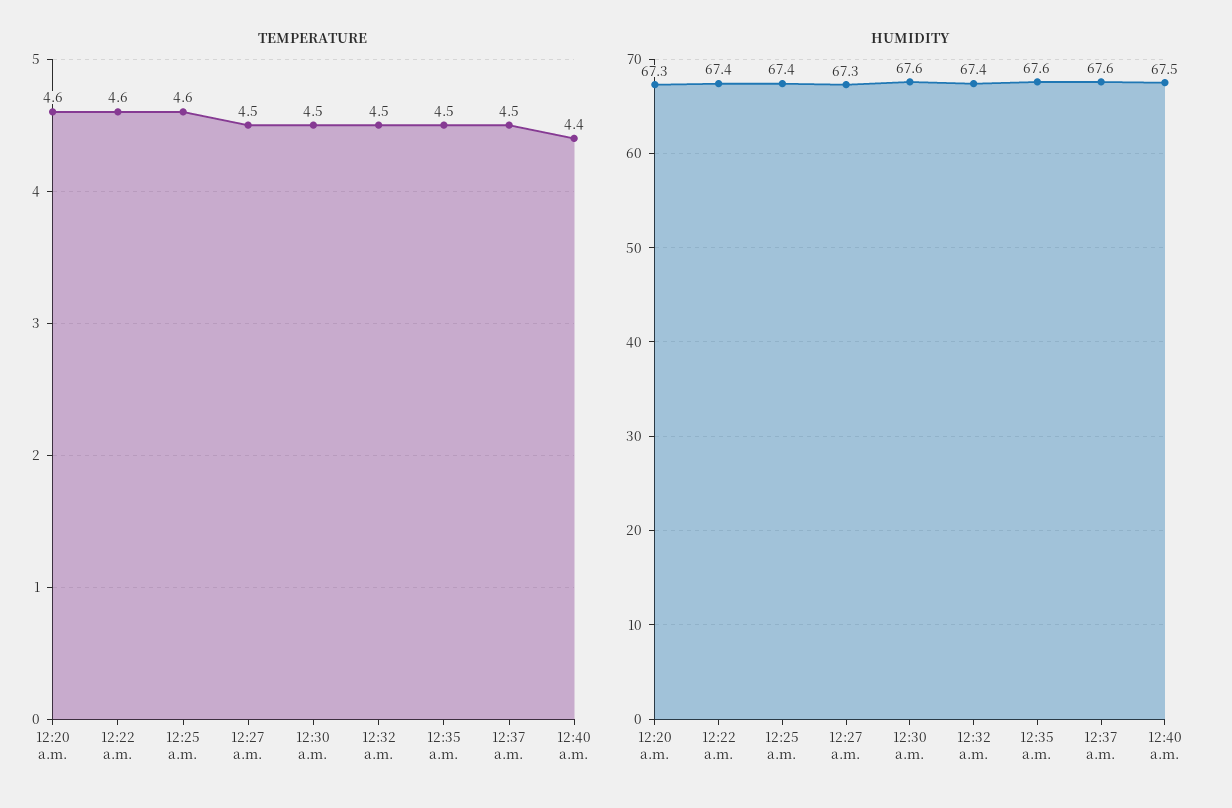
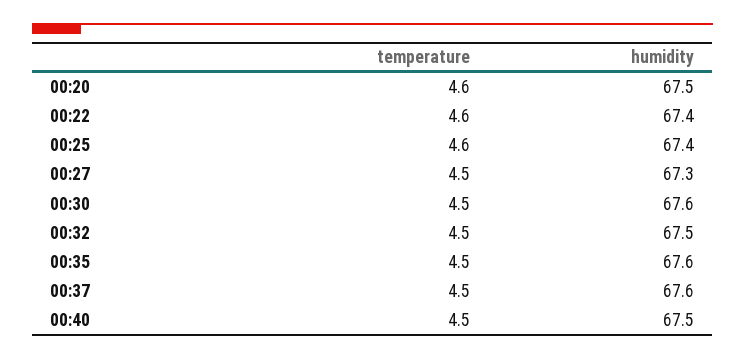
  {
    "TEMPERATURE": {
      "12:20 a.m.": 4.6,
      "12:22 a.m.": 4.6,
      "12:25 a.m.": 4.6,
      "12:27 a.m.": 4.5,
      "12:30 a.m.": 4.5,
      "12:32 a.m.": 4.5,
      "12:35 a.m.": 4.5,
      "12:37 a.m.": 4.5,
-     "12:40 a.m.": 4.4
+     "12:40 a.m.": 4.5
    },
    "HUMIDITY": {
-     "12:20 a.m.": 67.3,
+     "12:20 a.m.": 67.5,
      "12:22 a.m.": 67.4,
      "12:25 a.m.": 67.4,
      "12:27 a.m.": 67.3,
      "12:30 a.m.": 67.6,
-     "12:32 a.m.": 67.4,
+     "12:32 a.m.": 67.5,
      "12:35 a.m.": 67.6,
      "12:37 a.m.": 67.6,
      "12:40 a.m.": 67.5
    }
  }

